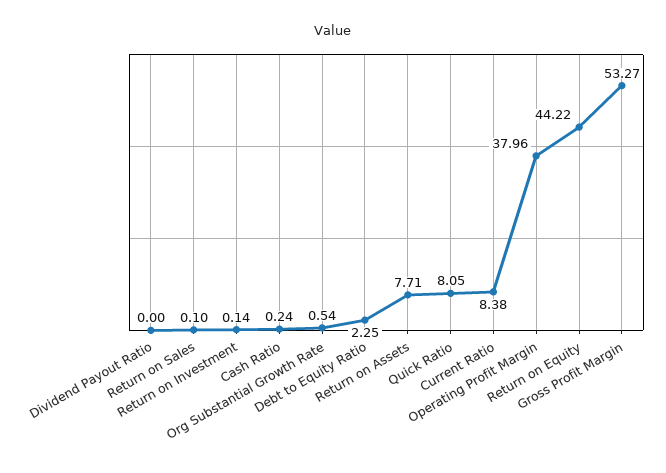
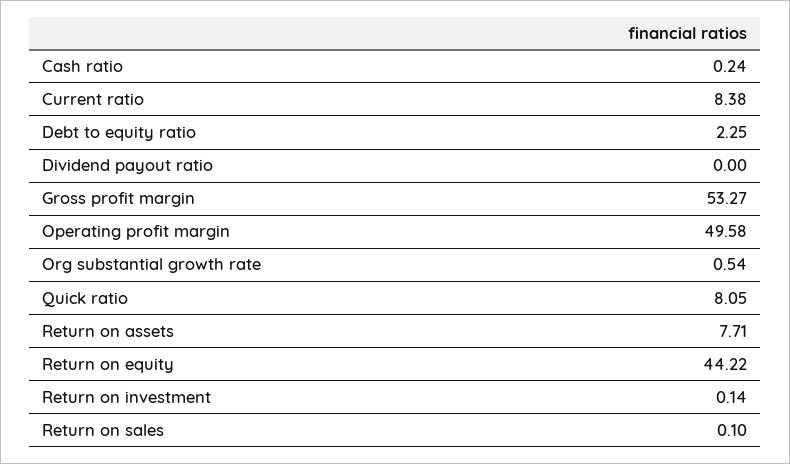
  {
    "Dividend Payout Ratio": 0,
    "Return on Sales": 0.1,
    "Return on Investment": 0.14,
    "Cash Ratio": 0.24,
    "Org Substantial Growth Rate": 0.54,
    "Debt to Equity Ratio": 2.25,
    "Return on Assets": 7.71,
    "Quick Ratio": 8.05,
    "Current Ratio": 8.38,
-   "Operating Profit Margin": 37.96,
+   "Operating Profit Margin": 49.58,
    "Return on Equity": 44.22,
    "Gross Profit Margin": 53.27
  }

